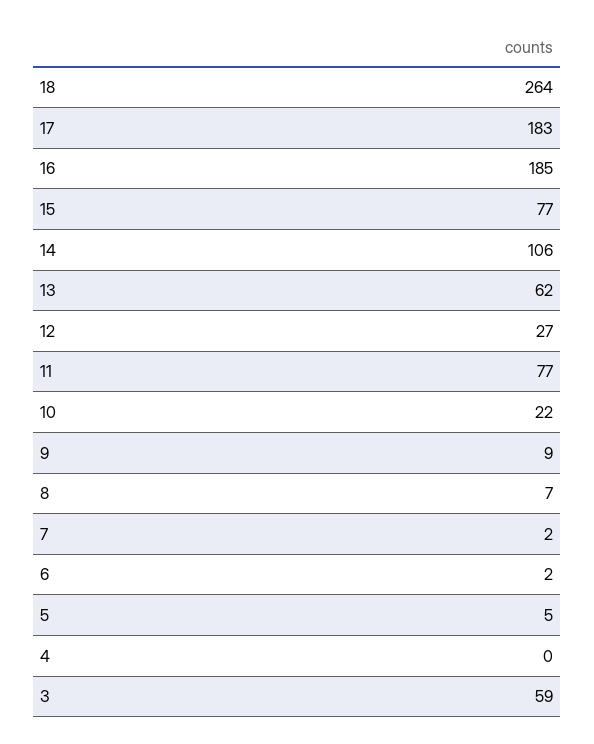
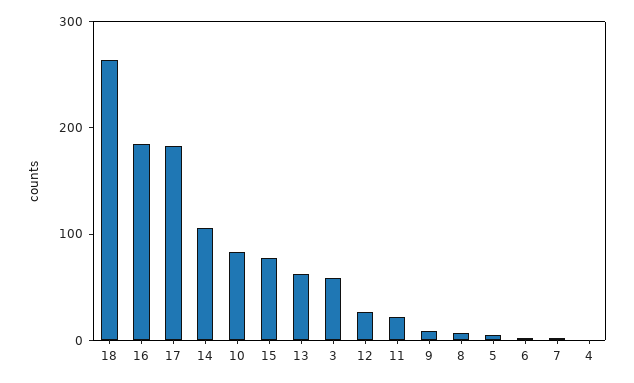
  {
    "18": 264,
    "17": 183,
    "16": 185,
    "15": 77,
    "14": 106,
    "13": 62,
    "12": 27,
-   "11": 77,
+   "11": 20,
-   "10": 22,
+   "10": 80,
    "9": 9,
    "8": 7,
    "7": 2,
    "6": 2,
    "5": 5,
    "4": 0,
    "3": 59
  }

